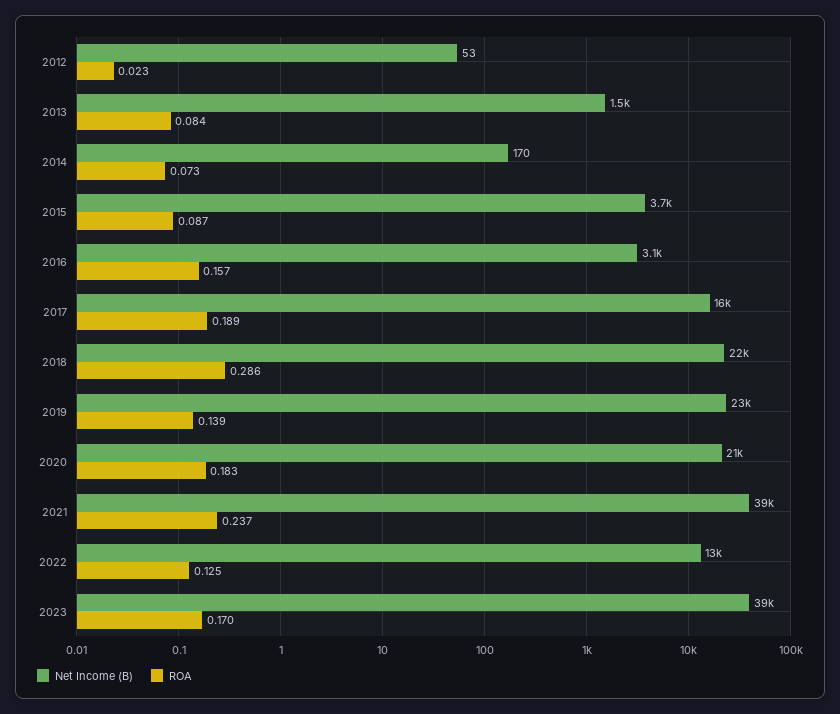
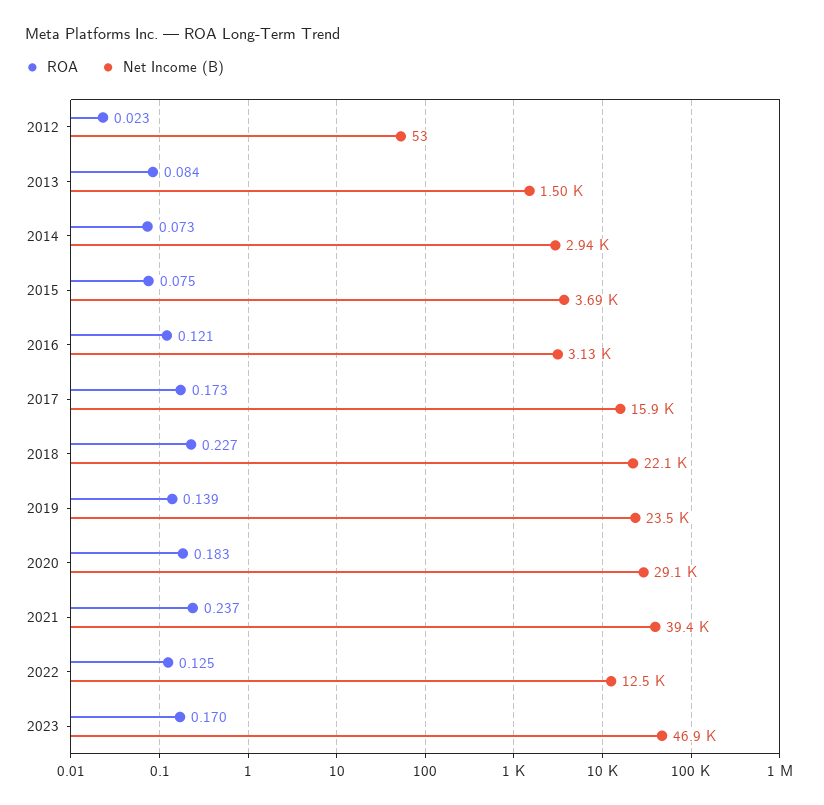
  {
    "Net Income (B)": {
      "2012": 53,
      "2013": 1500,
-     "2014": 170,
+     "2014": 2940,
      "2015": 3690,
      "2016": 3130,
      "2017": 15900,
      "2018": 22100,
      "2019": 23500,
-     "2020": 21000,
+     "2020": 29100,
      "2021": 39400,
      "2022": 12500,
-     "2023": 39000
+     "2023": 46900
    },
    "ROA": {
      "2012": 0.023,
      "2013": 0.084,
      "2014": 0.073,
-     "2015": 0.087,
+     "2015": 0.075,
-     "2016": 0.157,
+     "2016": 0.121,
-     "2017": 0.189,
+     "2017": 0.173,
-     "2018": 0.286,
+     "2018": 0.227,
      "2019": 0.139,
      "2020": 0.183,
      "2021": 0.237,
      "2022": 0.125,
      "2023": 0.17
    }
  }

